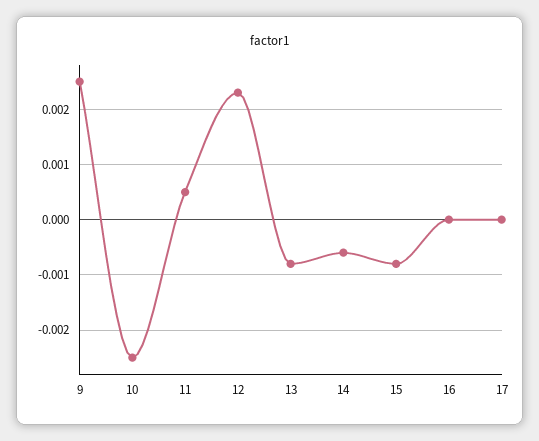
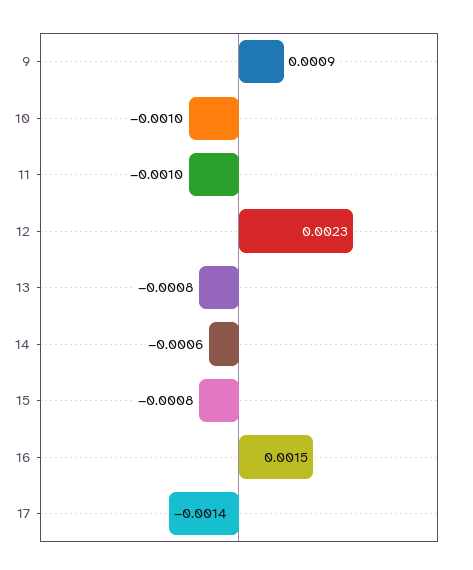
  {
-   "9": 0.0025,
+   "9": 0.0009,
-   "10": -0.0025,
+   "10": -0.001,
-   "11": 0.0005,
+   "11": -0.001,
    "12": 0.0023,
    "13": -0.0008,
    "14": -0.0006,
    "15": -0.0008,
-   "16": 0,
+   "16": 0.0015,
-   "17": 0
+   "17": -0.0014
  }

